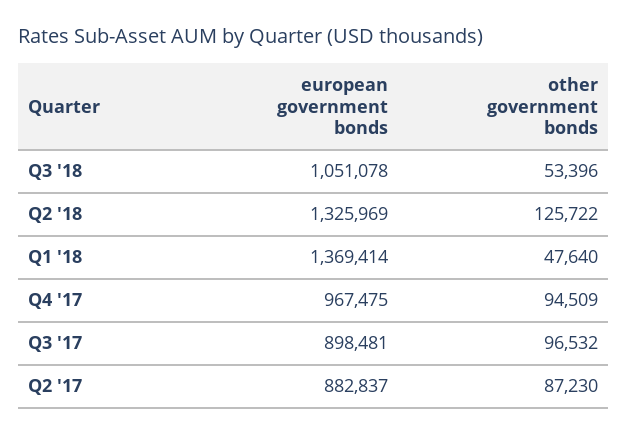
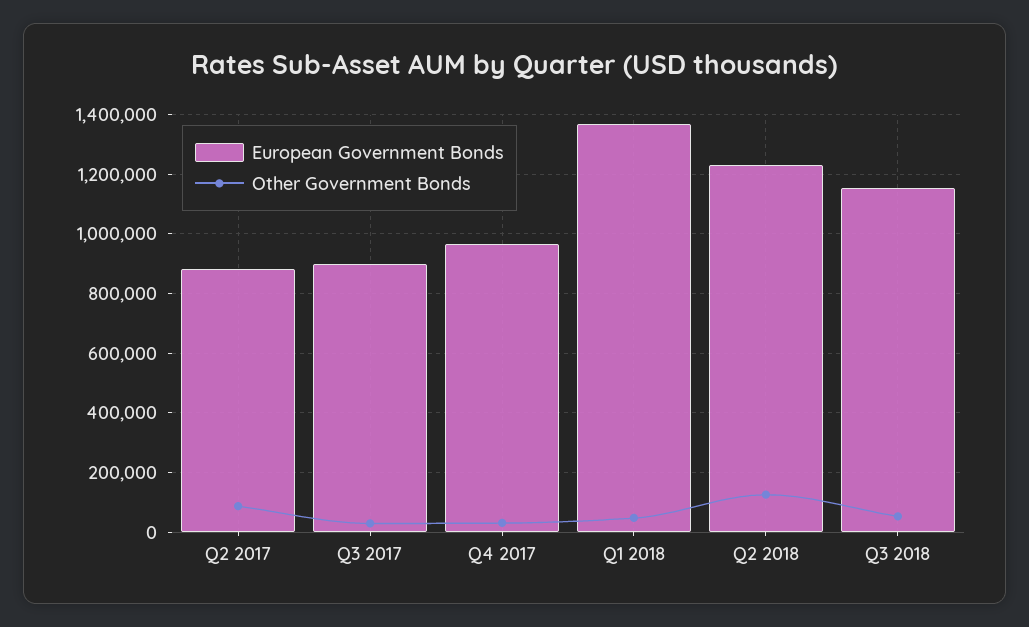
  {
    "european government bonds": {
-     "Q3 '18": 1051078,
+     "Q3 '18": 1150000,
-     "Q2 '18": 1325969,
+     "Q2 '18": 1225000,
      "Q1 '18": 1369414,
      "Q4 '17": 967475,
      "Q3 '17": 898481,
      "Q2 '17": 882837
    },
    "other government bonds": {
      "Q3 '18": 53396,
      "Q2 '18": 125722,
      "Q1 '18": 47640,
-     "Q4 '17": 94509,
+     "Q4 '17": 25000,
-     "Q3 '17": 96532,
+     "Q3 '17": 25000,
      "Q2 '17": 87230
    }
  }

